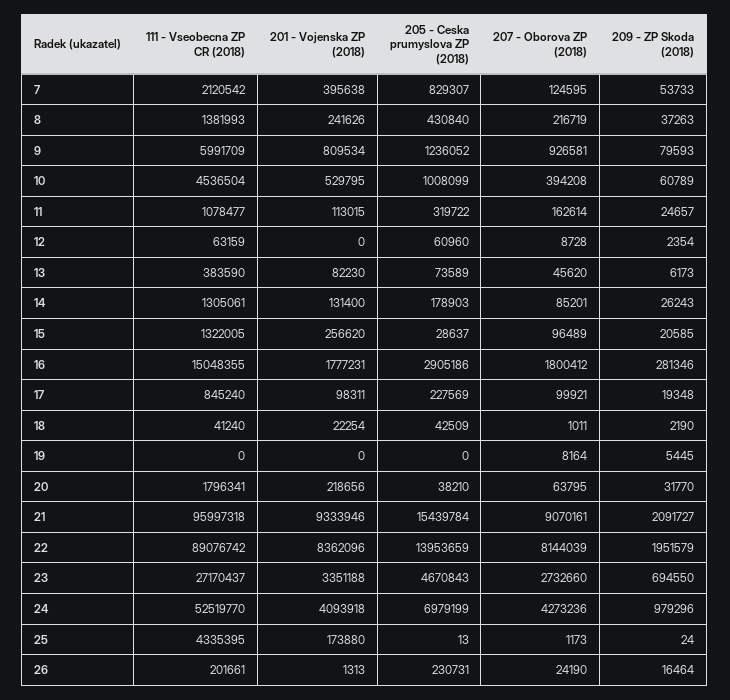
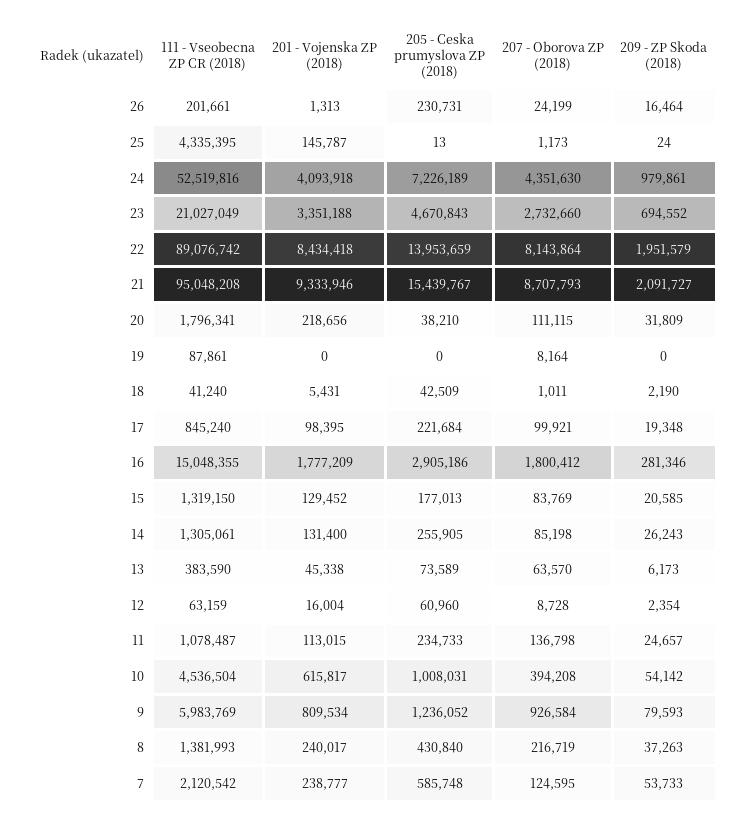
  {
    "111 - Vseobecna ZP CR (2018)": {
      "7": 2120542,
      "8": 1381993,
-     "9": 5991709,
+     "9": 5983769,
      "10": 4536504,
-     "11": 1078477,
+     "11": 1078487,
      "12": 63159,
      "13": 383590,
      "14": 1305061,
-     "15": 1322005,
+     "15": 1319150,
      "16": 15048355,
      "17": 845240,
      "18": 41240,
-     "19": 0,
+     "19": 87861,
      "20": 1796341,
-     "21": 95997318,
+     "21": 95048208,
      "22": 89076742,
-     "23": 27170437,
+     "23": 21027049,
-     "24": 52519770,
+     "24": 52519816,
      "25": 4335395,
      "26": 201661
    },
    "201 - Vojenska ZP (2018)": {
-     "7": 395638,
+     "7": 238777,
-     "8": 241626,
+     "8": 240017,
      "9": 809534,
-     "10": 529795,
+     "10": 615817,
      "11": 113015,
-     "12": 0,
+     "12": 16004,
-     "13": 82230,
+     "13": 45338,
      "14": 131400,
-     "15": 256620,
+     "15": 129452,
-     "16": 1777231,
+     "16": 1777209,
-     "17": 98311,
+     "17": 98395,
-     "18": 22254,
+     "18": 5431,
      "19": 0,
      "20": 218656,
      "21": 9333946,
-     "22": 8362096,
+     "22": 8434418,
      "23": 3351188,
      "24": 4093918,
-     "25": 173880,
+     "25": 145787,
      "26": 1313
    },
    "205 - Ceska prumyslova ZP (2018)": {
-     "7": 829307,
+     "7": 585748,
      "8": 430840,
      "9": 1236052,
-     "10": 1008099,
+     "10": 1008031,
-     "11": 319722,
+     "11": 234733,
      "12": 60960,
      "13": 73589,
-     "14": 178903,
+     "14": 255905,
-     "15": 28637,
+     "15": 177013,
      "16": 2905186,
-     "17": 227569,
+     "17": 221684,
      "18": 42509,
      "19": 0,
      "20": 38210,
-     "21": 15439784,
+     "21": 15439767,
      "22": 13953659,
      "23": 4670843,
-     "24": 6979199,
+     "24": 7226189,
      "25": 13,
      "26": 230731
    },
    "207 - Oborova ZP (2018)": {
      "7": 124595,
      "8": 216719,
-     "9": 926581,
+     "9": 926584,
      "10": 394208,
-     "11": 162614,
+     "11": 136798,
      "12": 8728,
-     "13": 45620,
+     "13": 63570,
-     "14": 85201,
+     "14": 85198,
-     "15": 96489,
+     "15": 83769,
      "16": 1800412,
      "17": 99921,
      "18": 1011,
      "19": 8164,
-     "20": 63795,
+     "20": 111115,
-     "21": 9070161,
+     "21": 8707793,
-     "22": 8144039,
+     "22": 8143864,
      "23": 2732660,
-     "24": 4273236,
+     "24": 4351630,
      "25": 1173,
-     "26": 24190
+     "26": 24199
    },
    "209 - ZP Skoda (2018)": {
      "7": 53733,
      "8": 37263,
      "9": 79593,
-     "10": 60789,
+     "10": 54142,
      "11": 24657,
      "12": 2354,
      "13": 6173,
      "14": 26243,
      "15": 20585,
      "16": 281346,
      "17": 19348,
      "18": 2190,
-     "19": 5445,
+     "19": 0,
-     "20": 31770,
+     "20": 31809,
      "21": 2091727,
      "22": 1951579,
-     "23": 694550,
+     "23": 694552,
-     "24": 979296,
+     "24": 979861,
      "25": 24,
      "26": 16464
    }
  }

